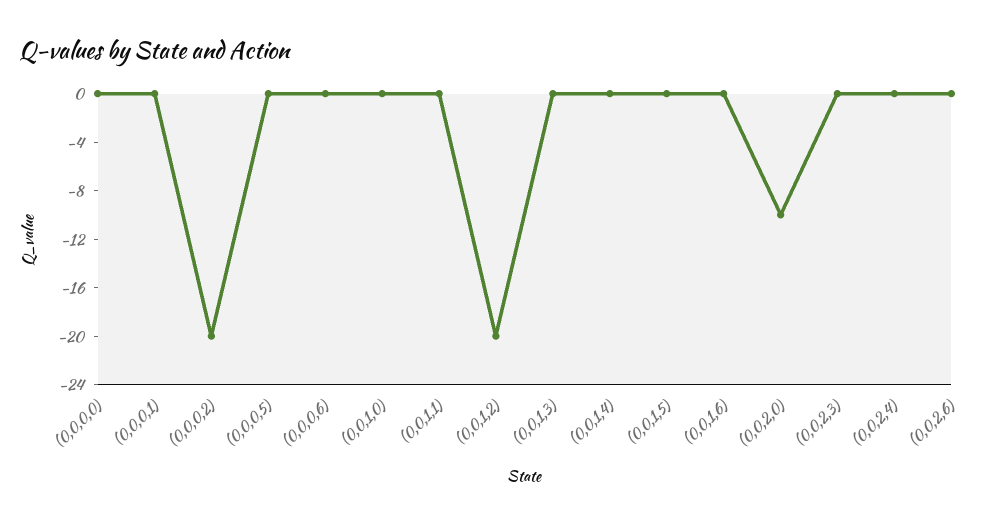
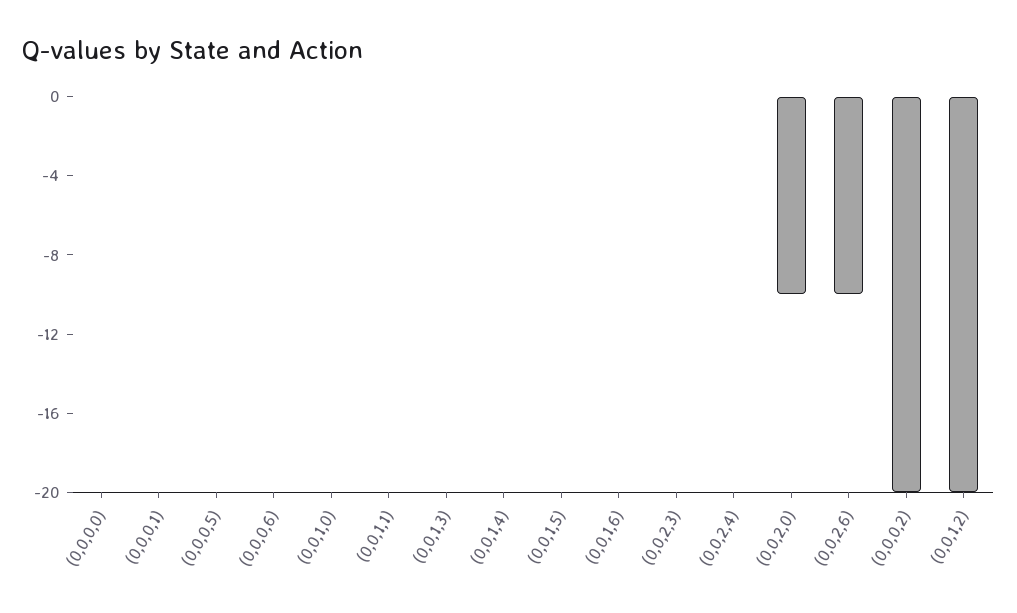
  {
    "(0,0,0,0)": 0,
    "(0,0,0,1)": 0,
    "(0,0,0,2)": -20,
    "(0,0,0,5)": 0,
    "(0,0,0,6)": 0,
    "(0,0,1,0)": 0,
    "(0,0,1,1)": 0,
    "(0,0,1,2)": -20,
    "(0,0,1,3)": 0,
    "(0,0,1,4)": 0,
    "(0,0,1,5)": 0,
    "(0,0,1,6)": 0,
    "(0,0,2,0)": -10,
    "(0,0,2,3)": 0,
    "(0,0,2,4)": 0,
-   "(0,0,2,6)": 0
+   "(0,0,2,6)": -10
  }

